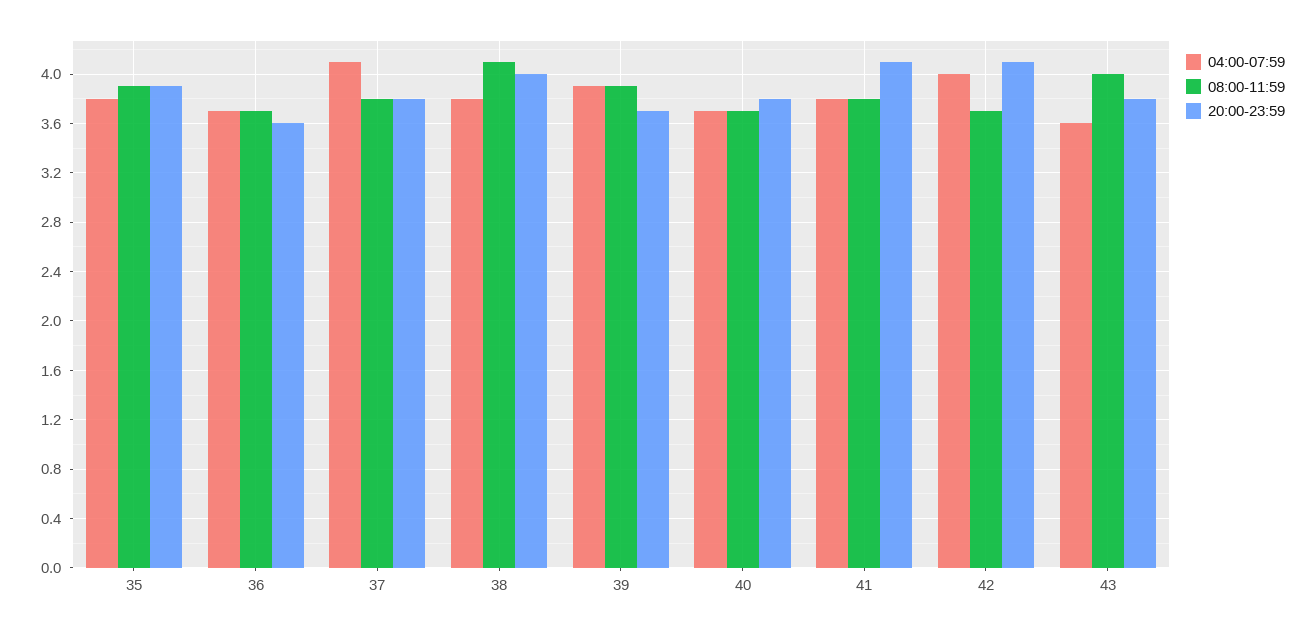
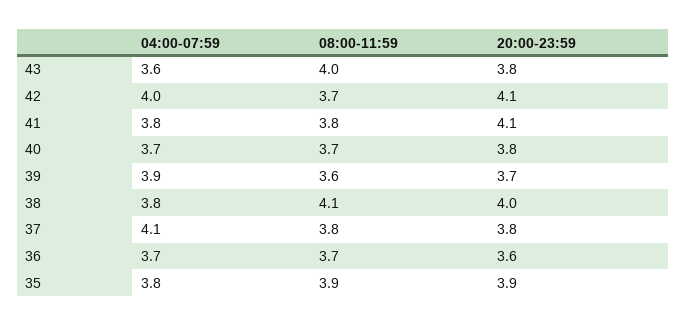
  {
    "04:00-07:59": {
      "35": 3.8,
      "36": 3.7,
      "37": 4.1,
      "38": 3.8,
      "39": 3.9,
      "40": 3.7,
      "41": 3.8,
      "42": 4,
      "43": 3.6
    },
    "08:00-11:59": {
      "35": 3.9,
      "36": 3.7,
      "37": 3.8,
      "38": 4.1,
-     "39": 3.9,
+     "39": 3.6,
      "40": 3.7,
      "41": 3.8,
      "42": 3.7,
      "43": 4
    },
    "20:00-23:59": {
      "35": 3.9,
      "36": 3.6,
      "37": 3.8,
      "38": 4,
      "39": 3.7,
      "40": 3.8,
      "41": 4.1,
      "42": 4.1,
      "43": 3.8
    }
  }

